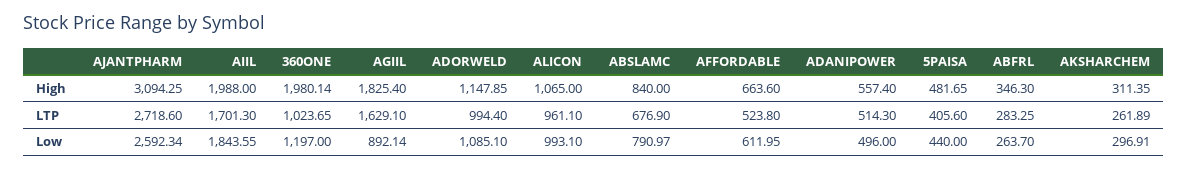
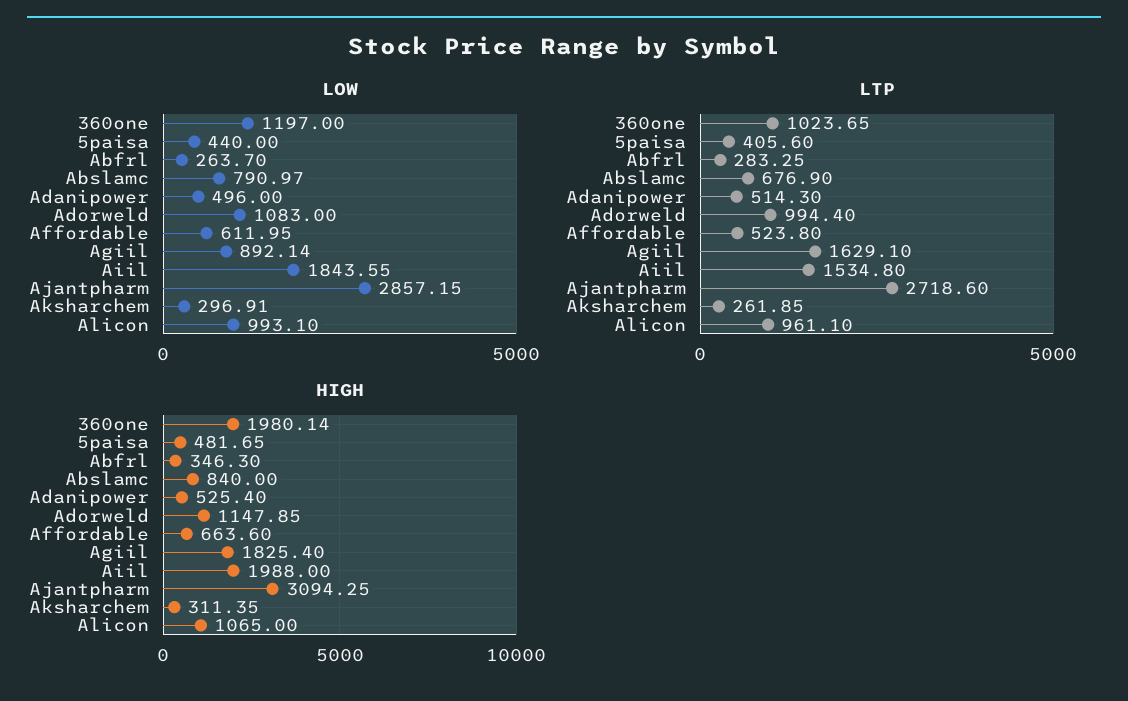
  {
    "High": {
      "AJANTPHARM": 3094.25,
      "AIIL": 1988,
      "360ONE": 1980.14,
      "AGIIL": 1825.4,
      "ADORWELD": 1147.85,
      "ALICON": 1065,
      "ABSLAMC": 840,
      "AFFORDABLE": 663.6,
-     "ADANIPOWER": 557.4,
+     "ADANIPOWER": 525.4,
      "5PAISA": 481.65,
      "ABFRL": 346.3,
      "AKSHARCHEM": 311.35
    },
    "LTP": {
      "AJANTPHARM": 2718.6,
-     "AIIL": 1701.3,
+     "AIIL": 1534.8,
      "360ONE": 1023.65,
      "AGIIL": 1629.1,
      "ADORWELD": 994.4,
      "ALICON": 961.1,
      "ABSLAMC": 676.9,
      "AFFORDABLE": 523.8,
      "ADANIPOWER": 514.3,
      "5PAISA": 405.6,
      "ABFRL": 283.25,
-     "AKSHARCHEM": 261.89
+     "AKSHARCHEM": 261.85
    },
    "Low": {
-     "AJANTPHARM": 2592.34,
+     "AJANTPHARM": 2857.15,
      "AIIL": 1843.55,
      "360ONE": 1197,
      "AGIIL": 892.14,
-     "ADORWELD": 1085.1,
+     "ADORWELD": 1083,
      "ALICON": 993.1,
      "ABSLAMC": 790.97,
      "AFFORDABLE": 611.95,
      "ADANIPOWER": 496,
      "5PAISA": 440,
      "ABFRL": 263.7,
      "AKSHARCHEM": 296.91
    }
  }

